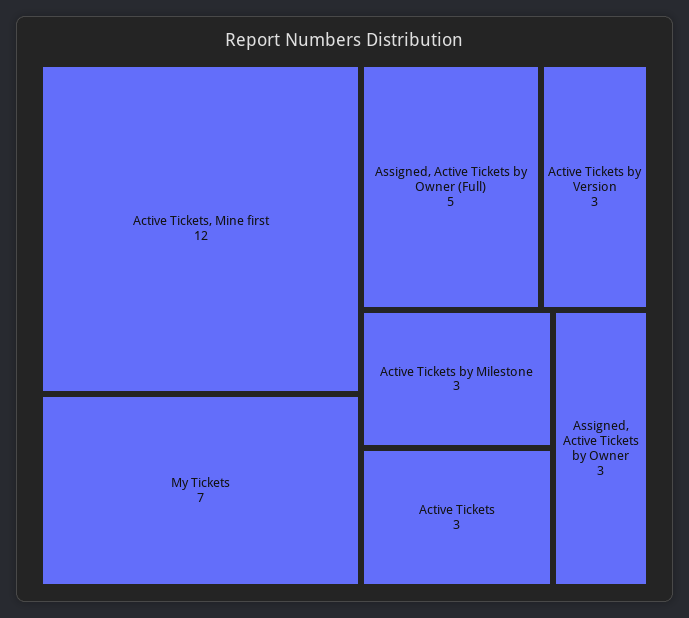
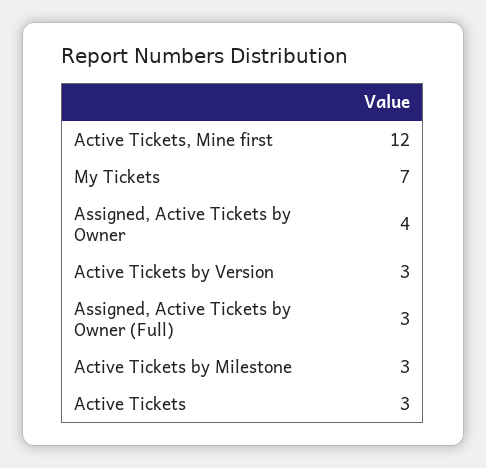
  {
    "Active Tickets, Mine first": 12,
    "My Tickets": 7,
-   "Assigned, Active Tickets by Owner (Full)": 5,
+   "Assigned, Active Tickets by Owner (Full)": 3,
    "Active Tickets by Version": 3,
    "Active Tickets by Milestone": 3,
    "Active Tickets": 3,
-   "Assigned, Active Tickets by Owner": 3
+   "Assigned, Active Tickets by Owner": 4
  }

